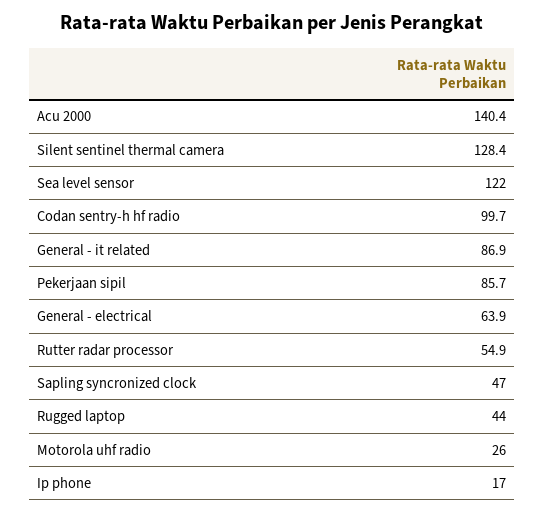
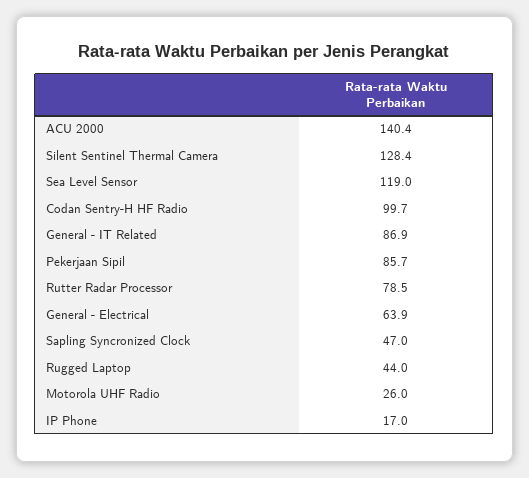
  {
    "Acu 2000": 140.4,
    "Silent sentinel thermal camera": 128.4,
-   "Sea level sensor": 122,
+   "Sea level sensor": 119,
    "Codan sentry-h hf radio": 99.7,
    "General - it related": 86.9,
    "Pekerjaan sipil": 85.7,
    "General - electrical": 63.9,
-   "Rutter radar processor": 54.9,
+   "Rutter radar processor": 78.5,
    "Sapling syncronized clock": 47,
    "Rugged laptop": 44,
    "Motorola uhf radio": 26,
    "Ip phone": 17
  }

